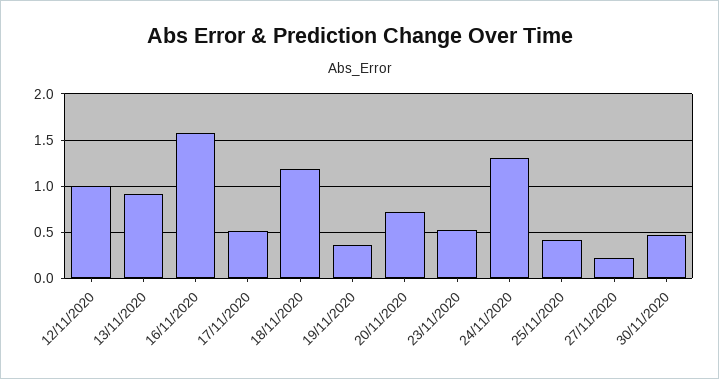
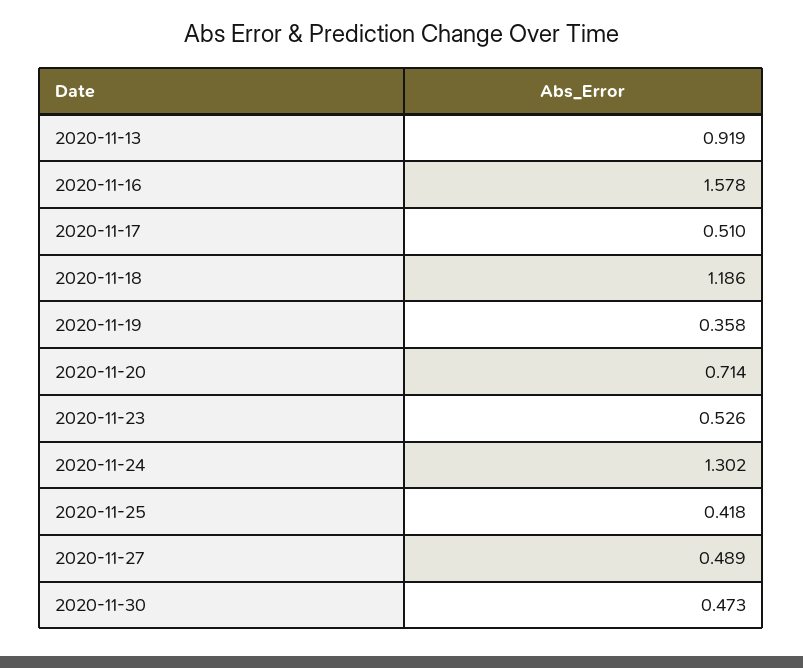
  {
-   "12/11/2020": 1,
    "13/11/2020": 0.919,
    "16/11/2020": 1.578,
    "17/11/2020": 0.51,
    "18/11/2020": 1.186,
    "19/11/2020": 0.358,
    "20/11/2020": 0.714,
    "23/11/2020": 0.526,
    "24/11/2020": 1.302,
    "25/11/2020": 0.418,
-   "27/11/2020": 0.2,
+   "27/11/2020": 0.489,
    "30/11/2020": 0.473
  }

